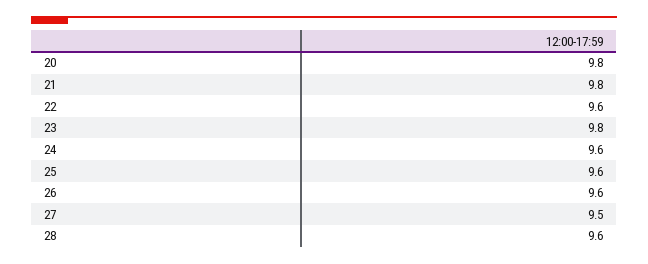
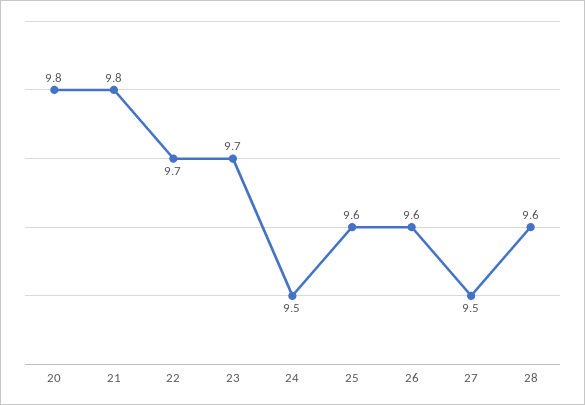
  {
    "20": 9.8,
    "21": 9.8,
-   "22": 9.6,
+   "22": 9.7,
-   "23": 9.8,
+   "23": 9.7,
-   "24": 9.6,
+   "24": 9.5,
    "25": 9.6,
    "26": 9.6,
    "27": 9.5,
    "28": 9.6
  }

